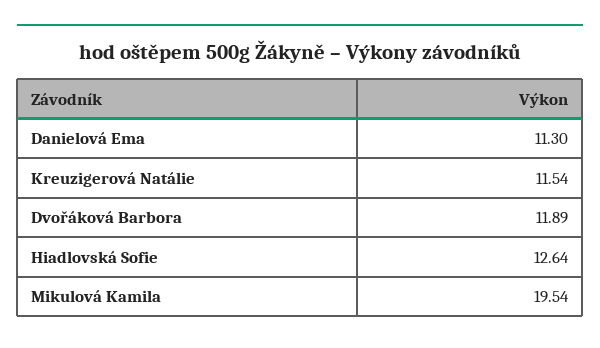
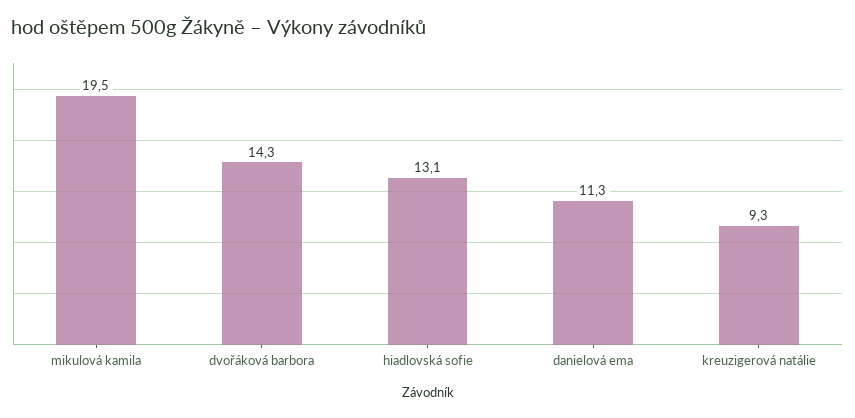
  {
    "Danielová Ema": 11.3,
-   "Kreuzigerová Natálie": 11.54,
+   "Kreuzigerová Natálie": 9.3,
-   "Dvořáková Barbora": 11.89,
+   "Dvořáková Barbora": 14.3,
-   "Hiadlovská Sofie": 12.64,
+   "Hiadlovská Sofie": 13.1,
    "Mikulová Kamila": 19.54
  }

